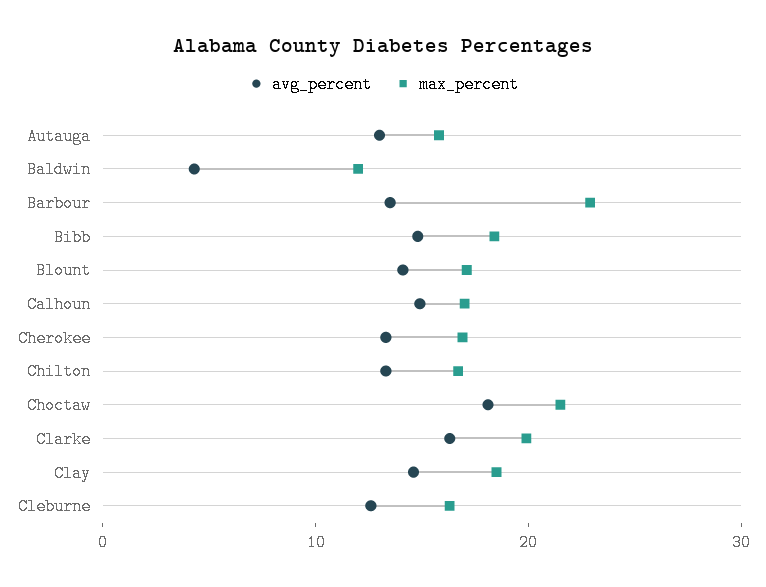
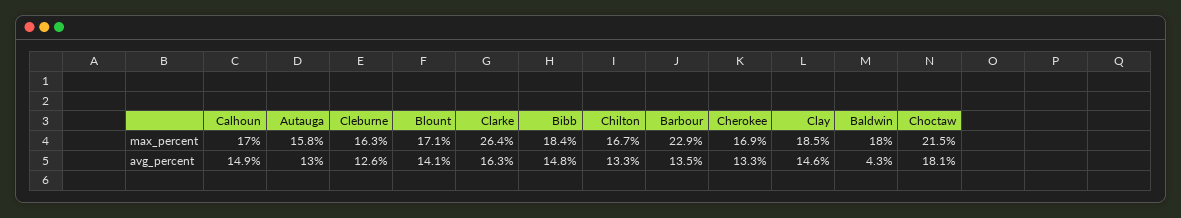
  {
    "avg_percent": {
      "Autauga": 13,
      "Baldwin": 4.3,
      "Barbour": 13.5,
      "Bibb": 14.8,
      "Blount": 14.1,
      "Calhoun": 14.9,
      "Cherokee": 13.3,
      "Chilton": 13.3,
      "Choctaw": 18.1,
      "Clarke": 16.3,
      "Clay": 14.6,
      "Cleburne": 12.6
    },
    "max_percent": {
      "Autauga": 15.8,
-     "Baldwin": 12,
+     "Baldwin": 18,
      "Barbour": 22.9,
      "Bibb": 18.4,
      "Blount": 17.1,
      "Calhoun": 17,
      "Cherokee": 16.9,
      "Chilton": 16.7,
      "Choctaw": 21.5,
-     "Clarke": 20,
+     "Clarke": 26.4,
      "Clay": 18.5,
      "Cleburne": 16.3
    }
  }

